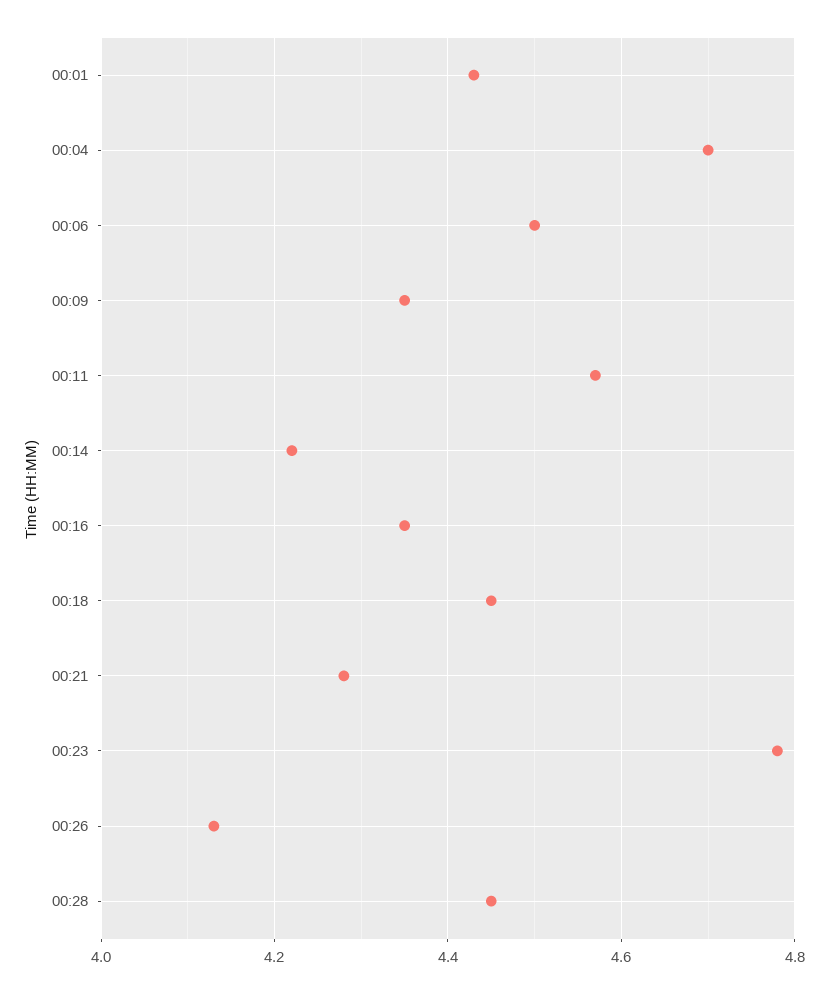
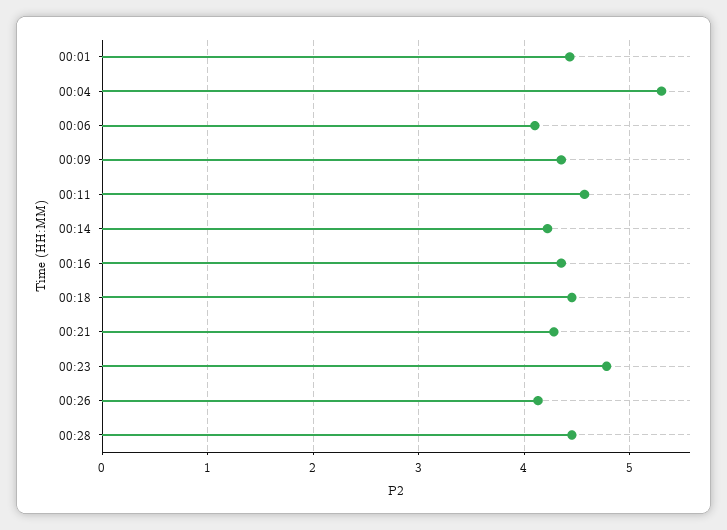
  {
    "00:01": 4.45,
-   "00:04": 4.7,
+   "00:04": 5.3,
-   "00:06": 4.5,
+   "00:06": 4.1,
    "00:09": 4.35,
    "00:11": 4.55,
    "00:14": 4.2,
    "00:16": 4.35,
    "00:18": 4.45,
    "00:21": 4.3,
    "00:23": 4.8,
    "00:26": 4.15,
    "00:28": 4.45
  }

